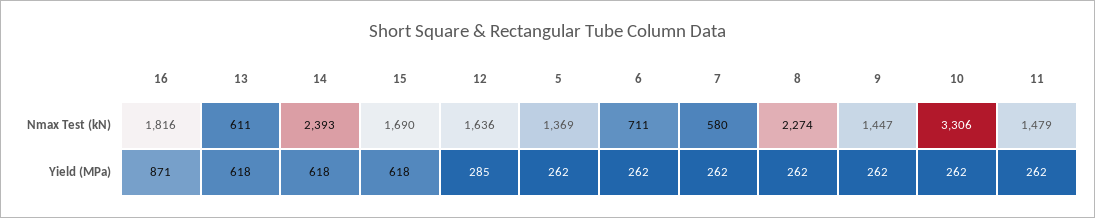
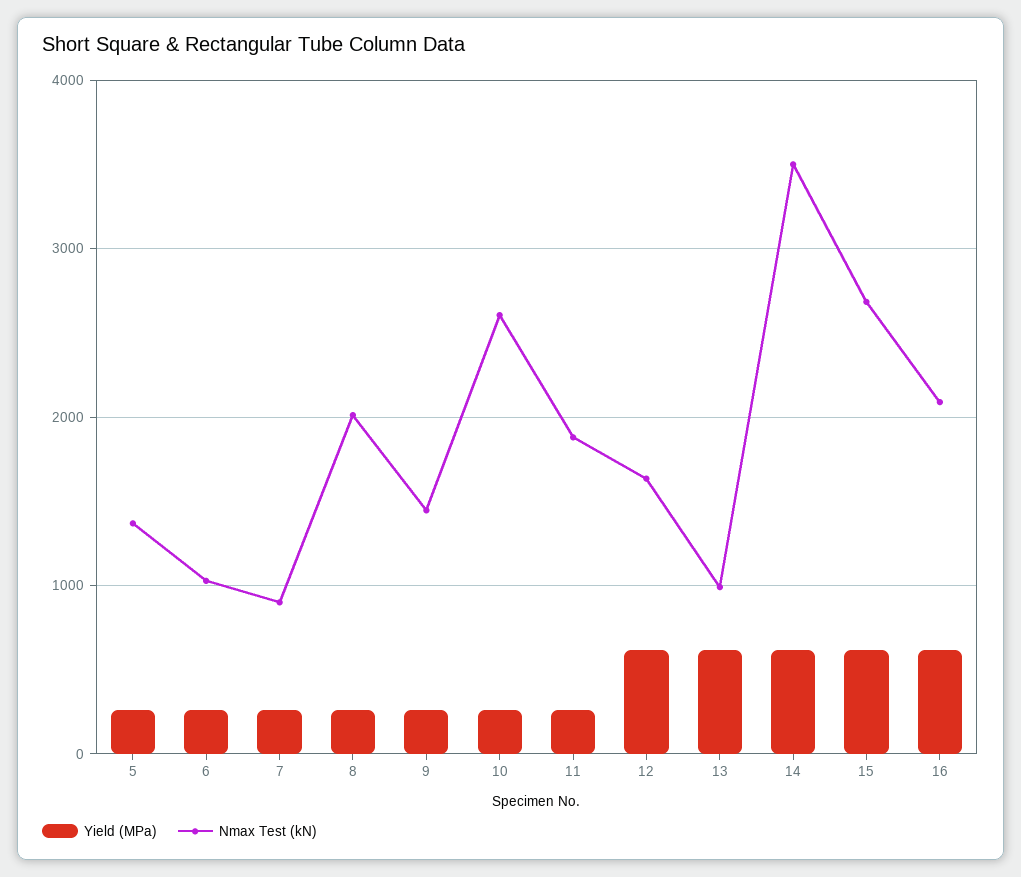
  {
    "Nmax Test (kN)": {
-     "16": 1816,
+     "16": 2100,
-     "13": 611,
+     "13": 1000,
-     "14": 2393,
+     "14": 3500,
-     "15": 1690,
+     "15": 2700,
      "12": 1636,
      "5": 1369,
-     "6": 711,
+     "6": 1000,
-     "7": 580,
+     "7": 900,
-     "8": 2274,
+     "8": 2000,
      "9": 1447,
-     "10": 3306,
+     "10": 2600,
-     "11": 1479
+     "11": 1900
    },
    "Yield (MPa)": {
-     "16": 871,
+     "16": 600,
      "13": 618,
      "14": 618,
      "15": 618,
-     "12": 285,
+     "12": 600,
      "5": 262,
      "6": 262,
      "7": 262,
      "8": 262,
      "9": 262,
      "10": 262,
      "11": 262
    }
  }

